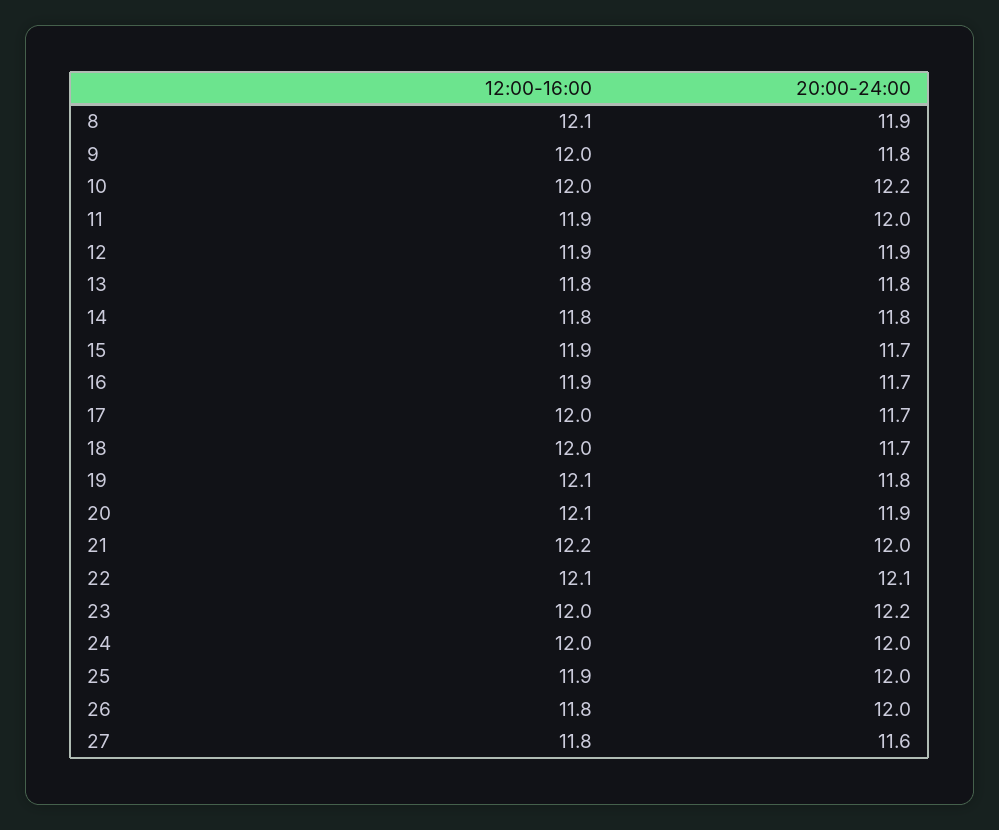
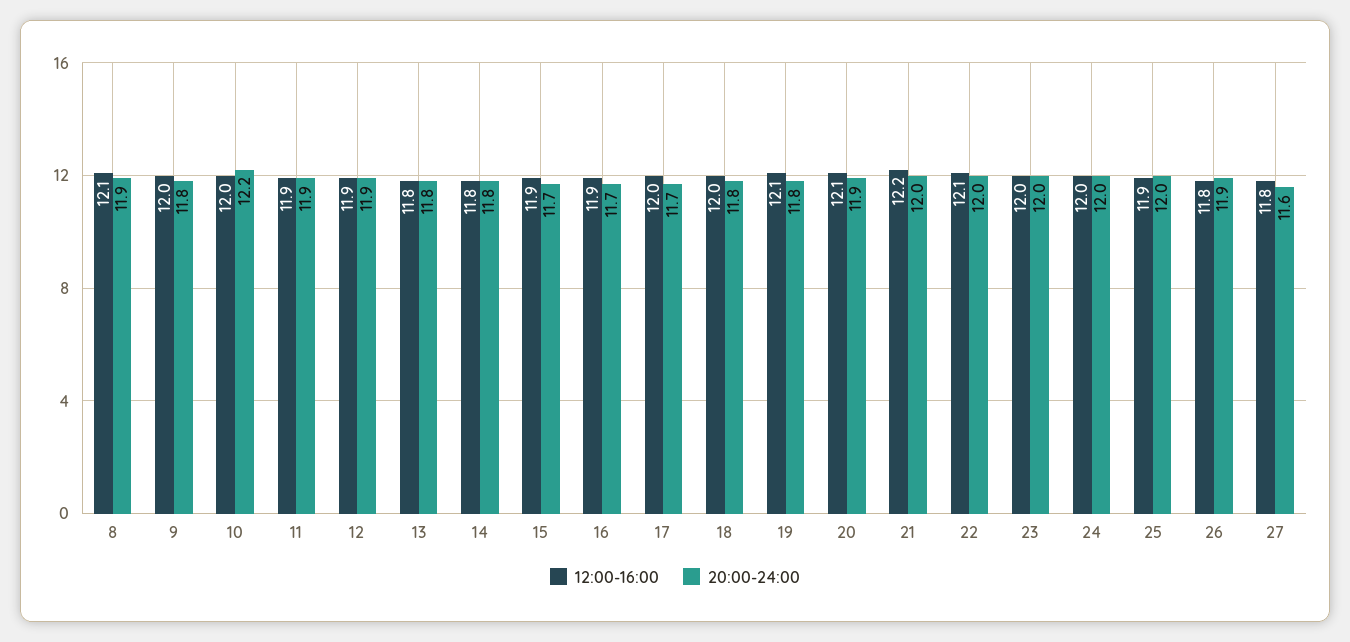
  {
    "12:00-16:00": {
      "8": 12.1,
      "9": 12,
      "10": 12,
      "11": 11.9,
      "12": 11.9,
      "13": 11.8,
      "14": 11.8,
      "15": 11.9,
      "16": 11.9,
      "17": 12,
      "18": 12,
      "19": 12.1,
      "20": 12.1,
      "21": 12.2,
      "22": 12.1,
      "23": 12,
      "24": 12,
      "25": 11.9,
      "26": 11.8,
      "27": 11.8
    },
    "20:00-24:00": {
      "8": 11.9,
      "9": 11.8,
      "10": 12.2,
-     "11": 12,
+     "11": 11.9,
      "12": 11.9,
      "13": 11.8,
      "14": 11.8,
      "15": 11.7,
      "16": 11.7,
      "17": 11.7,
-     "18": 11.7,
+     "18": 11.8,
      "19": 11.8,
      "20": 11.9,
      "21": 12,
-     "22": 12.1,
+     "22": 12,
-     "23": 12.2,
+     "23": 12,
      "24": 12,
      "25": 12,
-     "26": 12,
+     "26": 11.9,
      "27": 11.6
    }
  }

